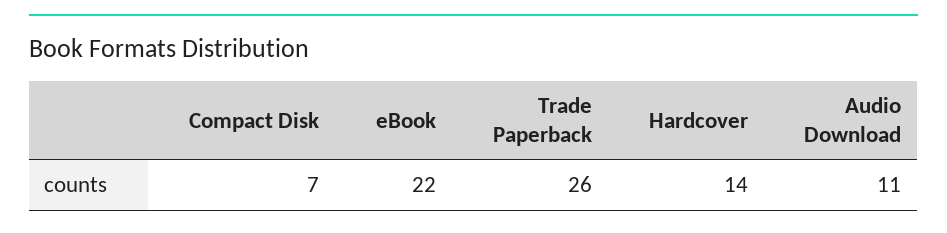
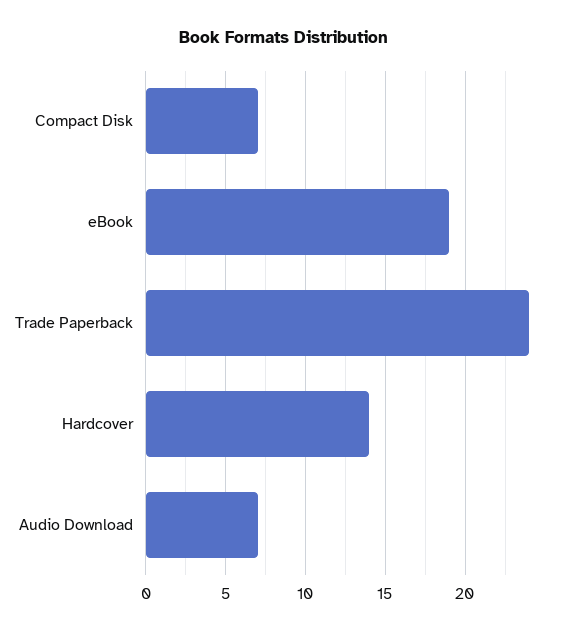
  {
    "Compact Disk": 7,
-   "eBook": 22,
+   "eBook": 19,
-   "Trade Paperback": 26,
+   "Trade Paperback": 24,
    "Hardcover": 14,
-   "Audio Download": 11
+   "Audio Download": 7
  }

